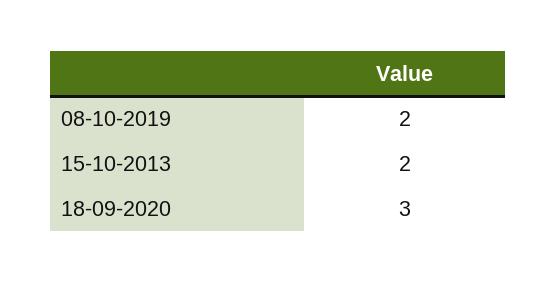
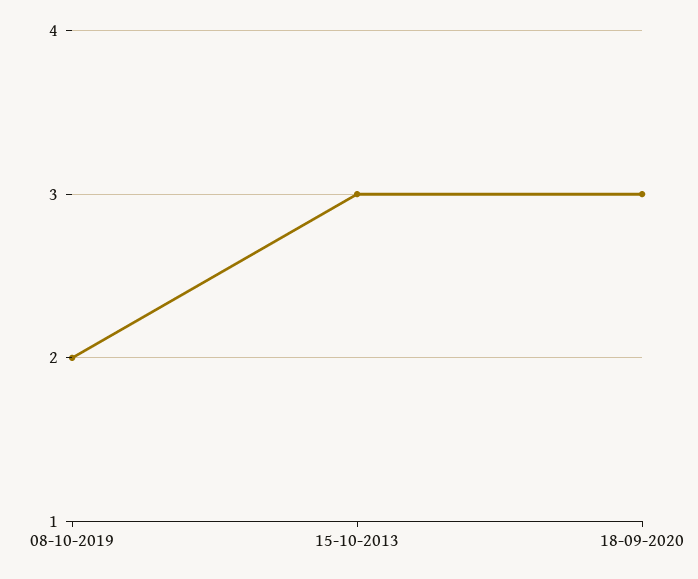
  {
    "08-10-2019": 2,
-   "15-10-2013": 2,
+   "15-10-2013": 3,
    "18-09-2020": 3
  }

